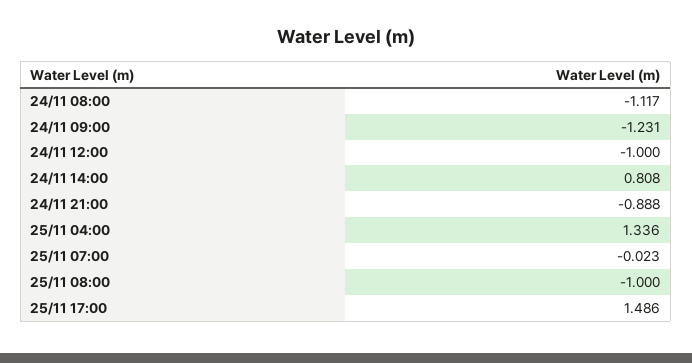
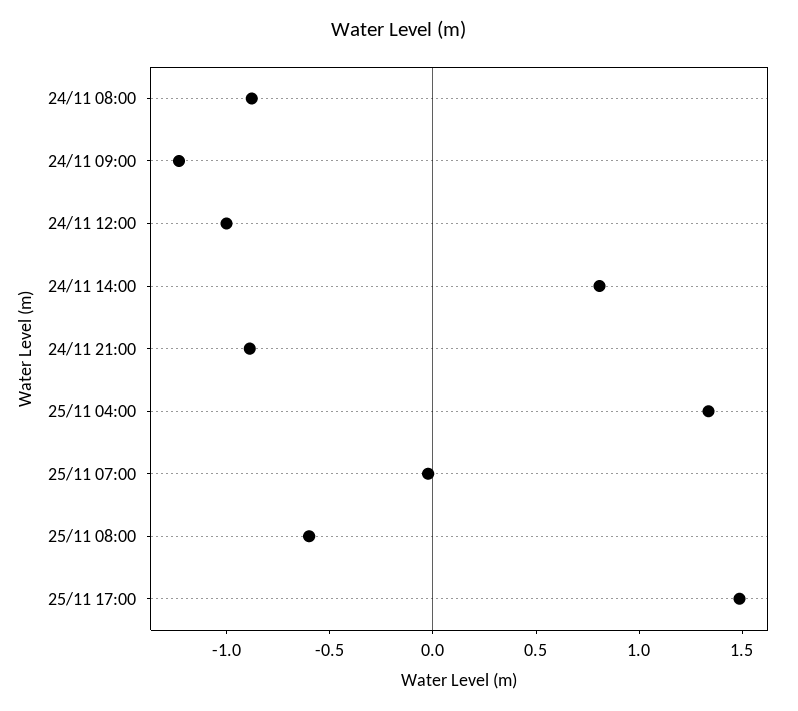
  {
-   "24/11 08:00": -1.117,
+   "24/11 08:00": -0.9,
    "24/11 09:00": -1.231,
    "24/11 12:00": -1,
    "24/11 14:00": 0.808,
    "24/11 21:00": -0.888,
    "25/11 04:00": 1.336,
    "25/11 07:00": -0.023,
-   "25/11 08:00": -1,
+   "25/11 08:00": -0.6,
    "25/11 17:00": 1.486
  }

